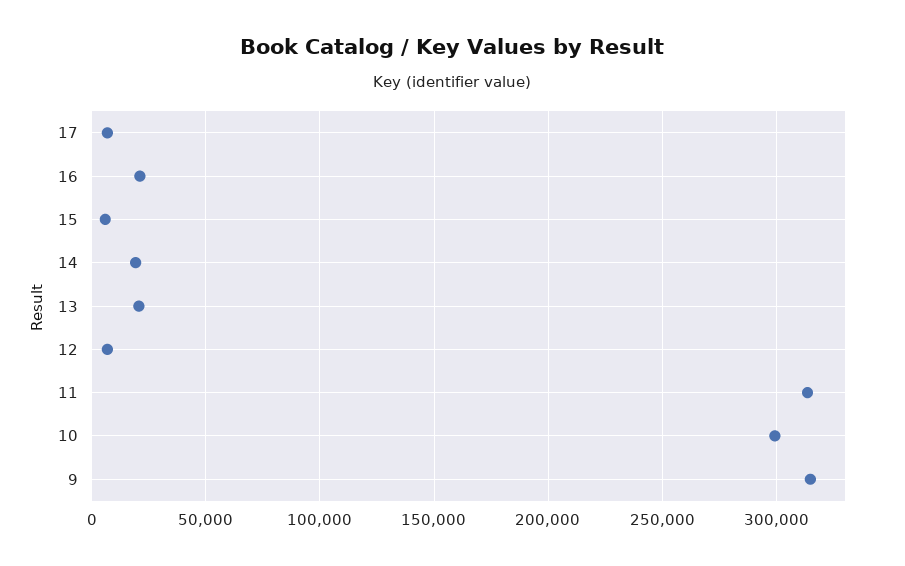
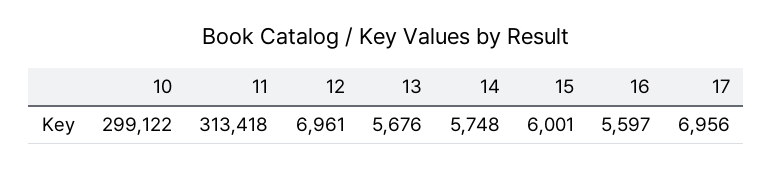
  {
    "17": 6956,
-   "16": 20000,
+   "16": 5597,
    "15": 6001,
-   "14": 20000,
+   "14": 5748,
-   "13": 20000,
+   "13": 5676,
    "12": 6961,
    "11": 313418,
-   "10": 299122,
+   "10": 299122
-   "9": 315000
  }

